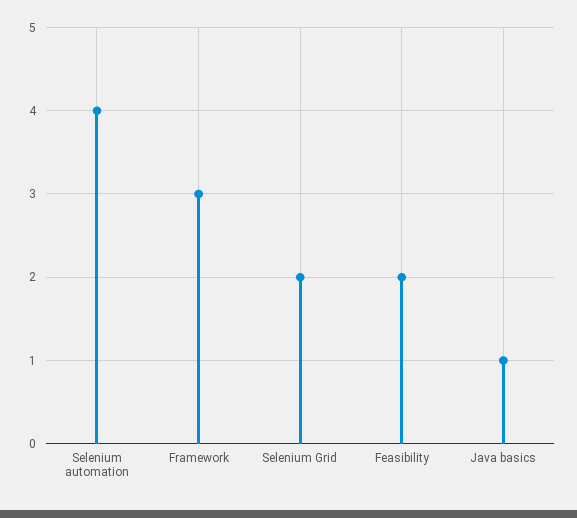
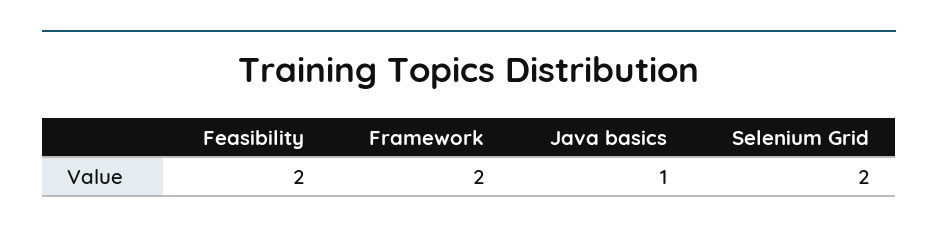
  {
-   "Selenium automation": 4,
-   "Framework": 3,
+   "Framework": 2,
    "Selenium Grid": 2,
    "Feasibility": 2,
    "Java basics": 1
  }

